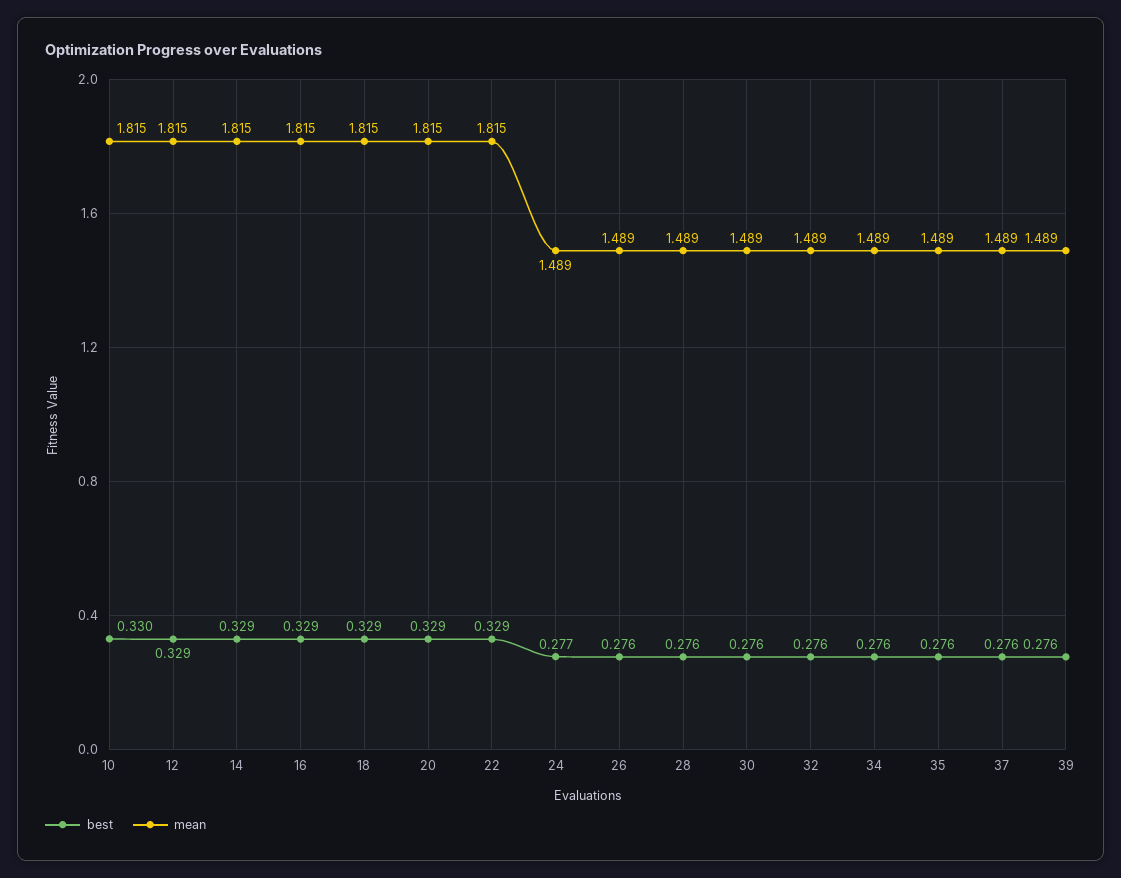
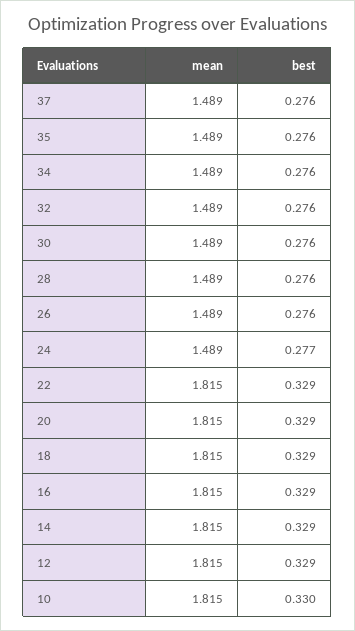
  {
    "best": {
      "10": 0.33,
      "12": 0.329,
      "14": 0.329,
      "16": 0.329,
      "18": 0.329,
      "20": 0.329,
      "22": 0.329,
      "24": 0.277,
      "26": 0.276,
      "28": 0.276,
      "30": 0.276,
      "32": 0.276,
      "34": 0.276,
      "35": 0.276,
-     "37": 0.276,
+     "37": 0.276
-     "39": 0.276
    },
    "mean": {
      "10": 1.815,
      "12": 1.815,
      "14": 1.815,
      "16": 1.815,
      "18": 1.815,
      "20": 1.815,
      "22": 1.815,
      "24": 1.489,
      "26": 1.489,
      "28": 1.489,
      "30": 1.489,
      "32": 1.489,
      "34": 1.489,
      "35": 1.489,
-     "37": 1.489,
+     "37": 1.489
-     "39": 1.489
    }
  }

